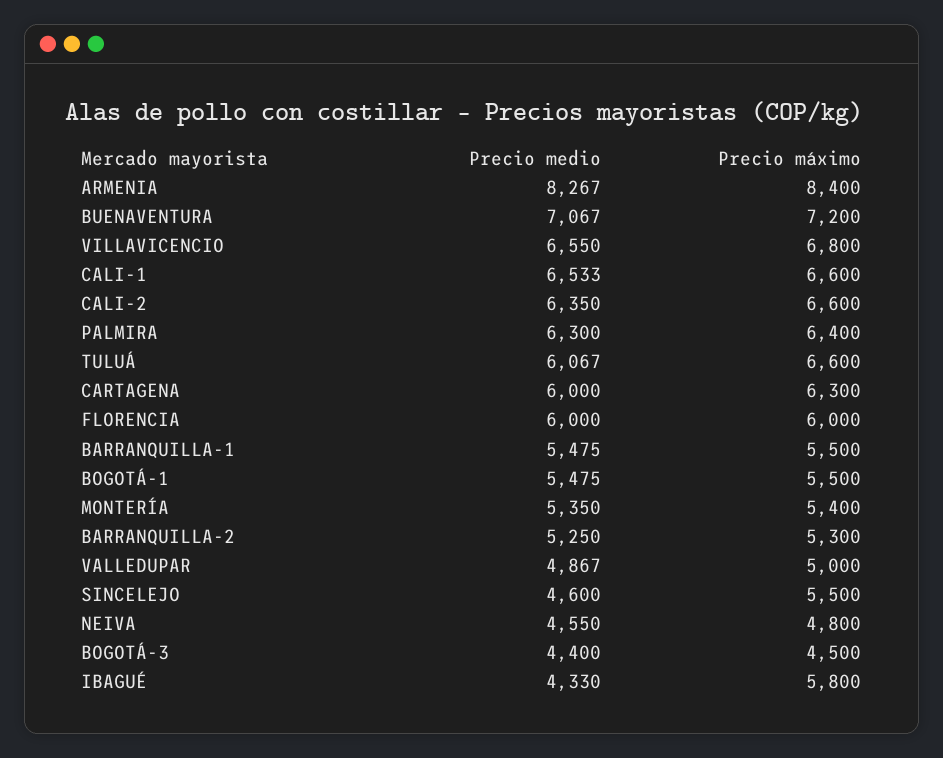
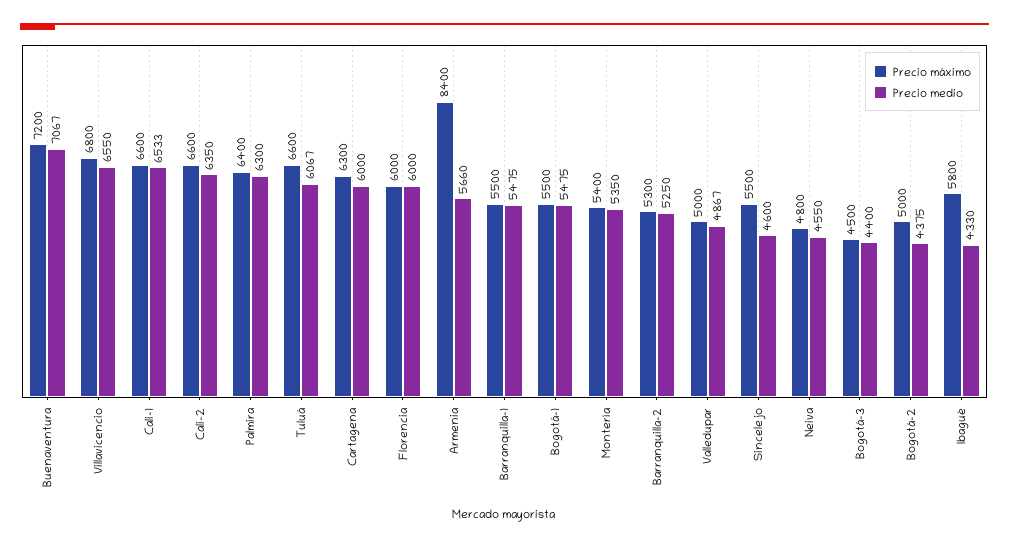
  {
    "Precio medio": {
-     "ARMENIA": 8267,
+     "ARMENIA": 5660,
      "BUENAVENTURA": 7067,
      "VILLAVICENCIO": 6550,
      "CALI-1": 6533,
      "CALI-2": 6350,
      "PALMIRA": 6300,
      "TULUÁ": 6067,
      "CARTAGENA": 6000,
      "FLORENCIA": 6000,
      "BARRANQUILLA-1": 5475,
      "BOGOTÁ-1": 5475,
      "MONTERÍA": 5350,
      "BARRANQUILLA-2": 5250,
      "VALLEDUPAR": 4867,
      "SINCELEJO": 4600,
      "NEIVA": 4550,
      "BOGOTÁ-3": 4400,
-     "IBAGUÉ": 4330
+     "IBAGUÉ": 4330,
+     "Bogotá-2": 4375
    },
    "Precio máximo": {
      "ARMENIA": 8400,
      "BUENAVENTURA": 7200,
      "VILLAVICENCIO": 6800,
      "CALI-1": 6600,
      "CALI-2": 6600,
      "PALMIRA": 6400,
      "TULUÁ": 6600,
      "CARTAGENA": 6300,
      "FLORENCIA": 6000,
      "BARRANQUILLA-1": 5500,
      "BOGOTÁ-1": 5500,
      "MONTERÍA": 5400,
      "BARRANQUILLA-2": 5300,
      "VALLEDUPAR": 5000,
      "SINCELEJO": 5500,
      "NEIVA": 4800,
      "BOGOTÁ-3": 4500,
-     "IBAGUÉ": 5800
+     "IBAGUÉ": 5800,
+     "Bogotá-2": 5000
    }
  }

